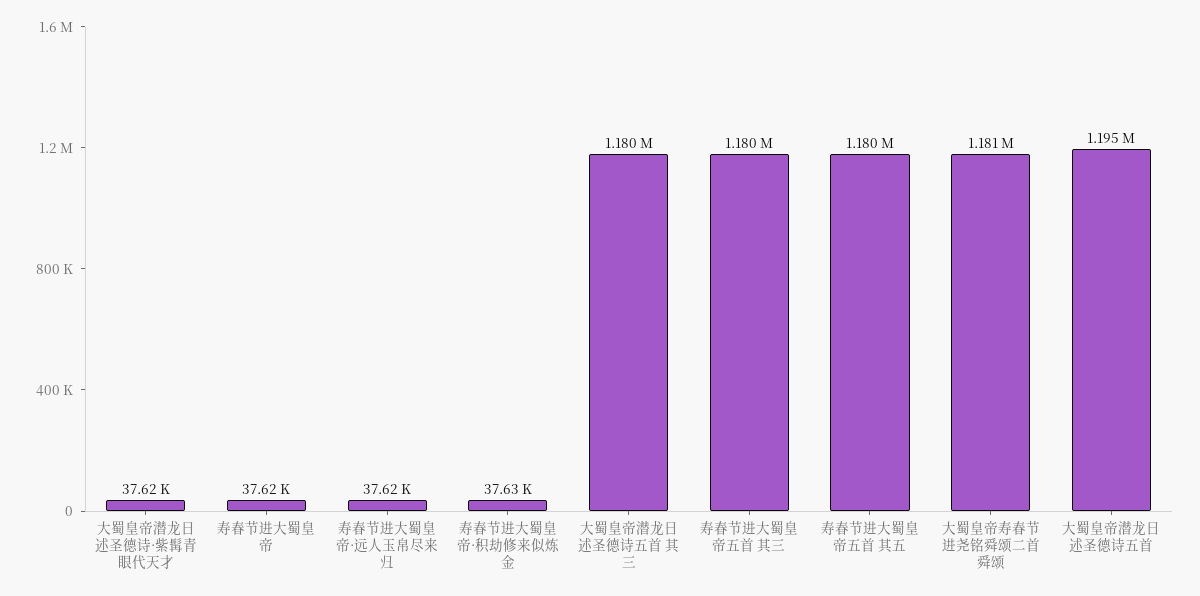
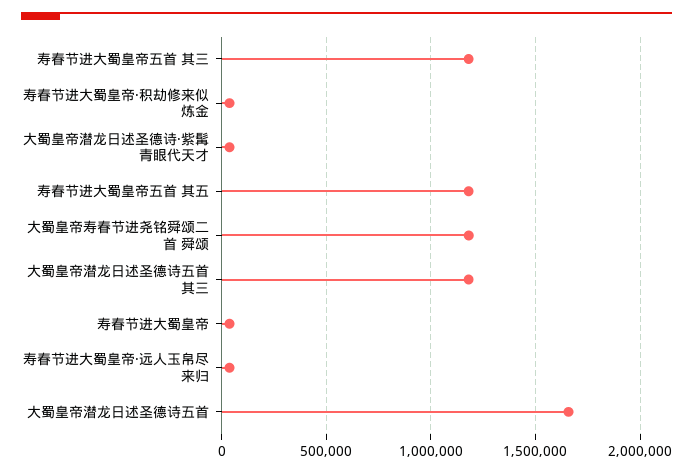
  {
    "大蜀皇帝潜龙日述圣德诗·紫髯青眼代天才": 37620,
    "寿春节进大蜀皇帝": 37620,
    "寿春节进大蜀皇帝·远人玉帛尽来归": 37620,
    "寿春节进大蜀皇帝·积劫修来似炼金": 37630,
    "大蜀皇帝潜龙日述圣德诗五首 其三": 1180000,
    "寿春节进大蜀皇帝五首 其三": 1180000,
    "寿春节进大蜀皇帝五首 其五": 1180000,
    "大蜀皇帝寿春节进尧铭舜颂二首 舜颂": 1181000,
-   "大蜀皇帝潜龙日述圣德诗五首": 1195000
+   "大蜀皇帝潜龙日述圣德诗五首": 1650000
  }

